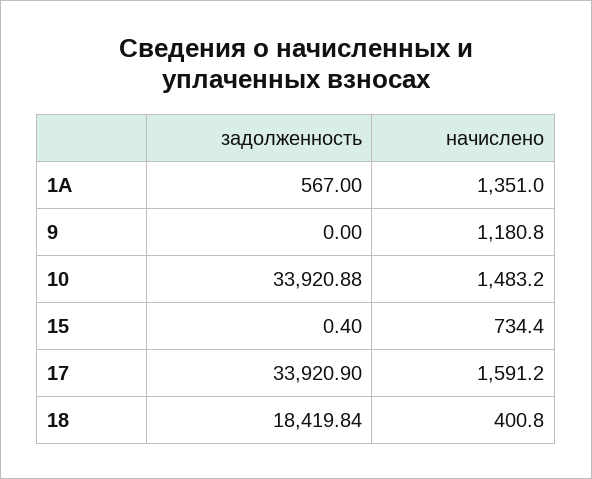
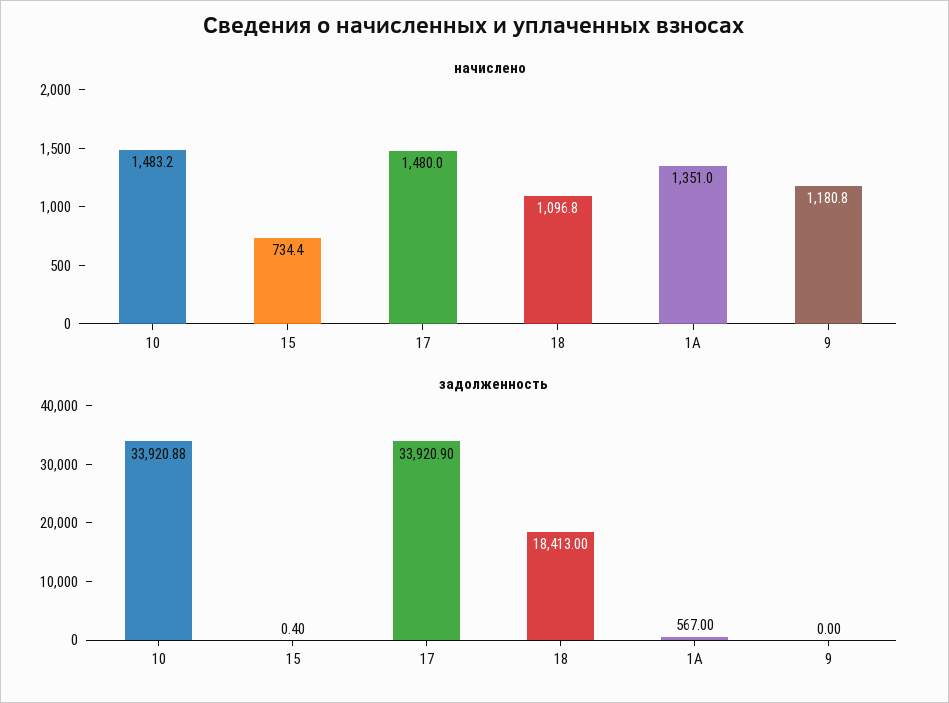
  {
    "задолженность": {
      "1А": 567,
      "9": 0,
      "10": 33920.88,
      "15": 0.4,
      "17": 33920.9,
-     "18": 18419.84
+     "18": 18413
    },
    "начислено": {
      "1А": 1351,
      "9": 1180.8,
      "10": 1483.2,
      "15": 734.4,
-     "17": 1591.2,
+     "17": 1480,
-     "18": 400.8
+     "18": 1096.8
    }
  }

